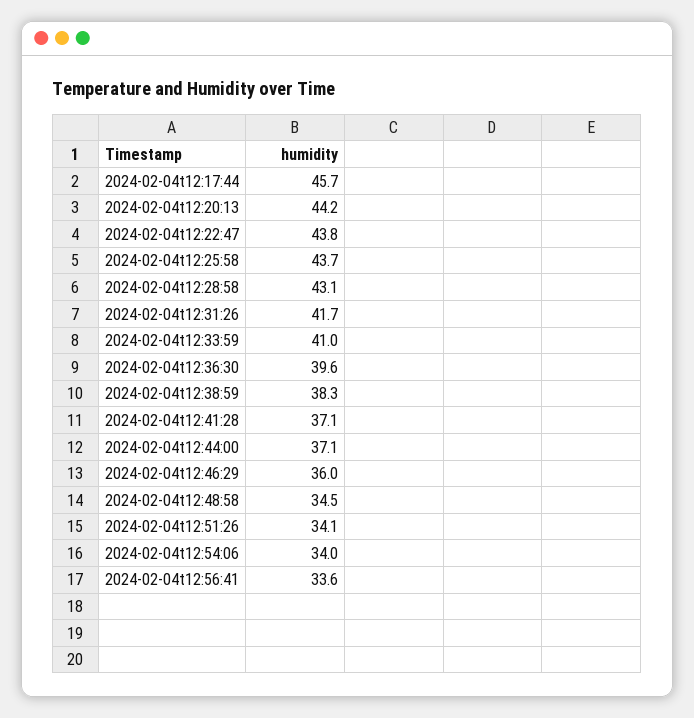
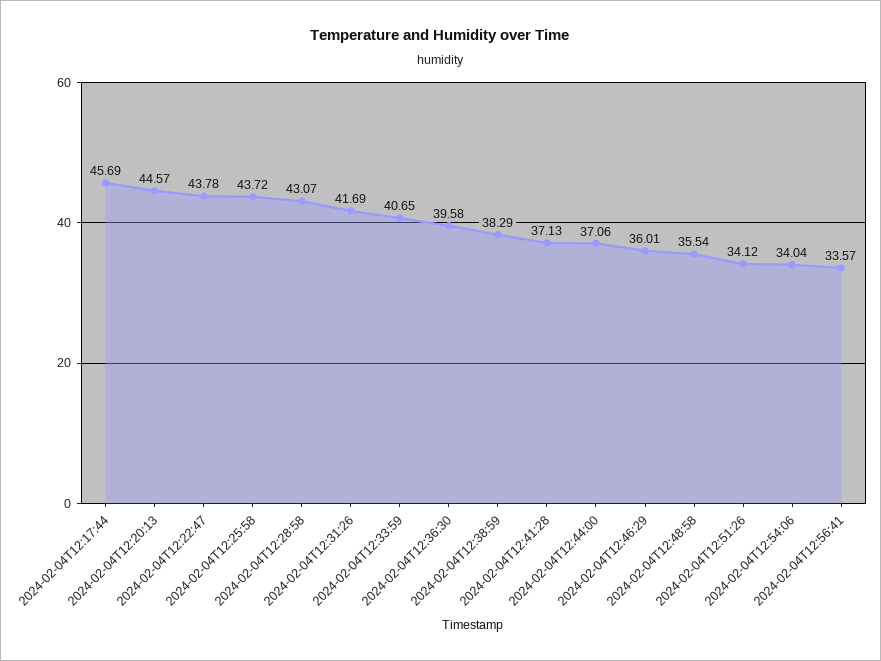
  {
    "2024-02-04t12:17:44": 45.69,
-   "2024-02-04t12:20:13": 44.2,
+   "2024-02-04t12:20:13": 44.57,
    "2024-02-04t12:22:47": 43.78,
    "2024-02-04t12:25:58": 43.72,
    "2024-02-04t12:28:58": 43.07,
    "2024-02-04t12:31:26": 41.69,
-   "2024-02-04t12:33:59": 41,
+   "2024-02-04t12:33:59": 40.65,
    "2024-02-04t12:36:30": 39.58,
    "2024-02-04t12:38:59": 38.29,
    "2024-02-04t12:41:28": 37.13,
    "2024-02-04t12:44:00": 37.06,
    "2024-02-04t12:46:29": 36.01,
-   "2024-02-04t12:48:58": 34.5,
+   "2024-02-04t12:48:58": 35.54,
    "2024-02-04t12:51:26": 34.12,
    "2024-02-04t12:54:06": 34.04,
    "2024-02-04t12:56:41": 33.57
  }

